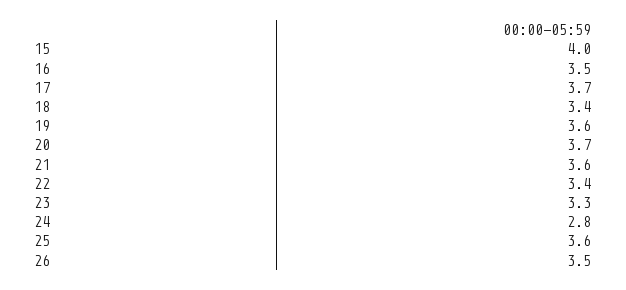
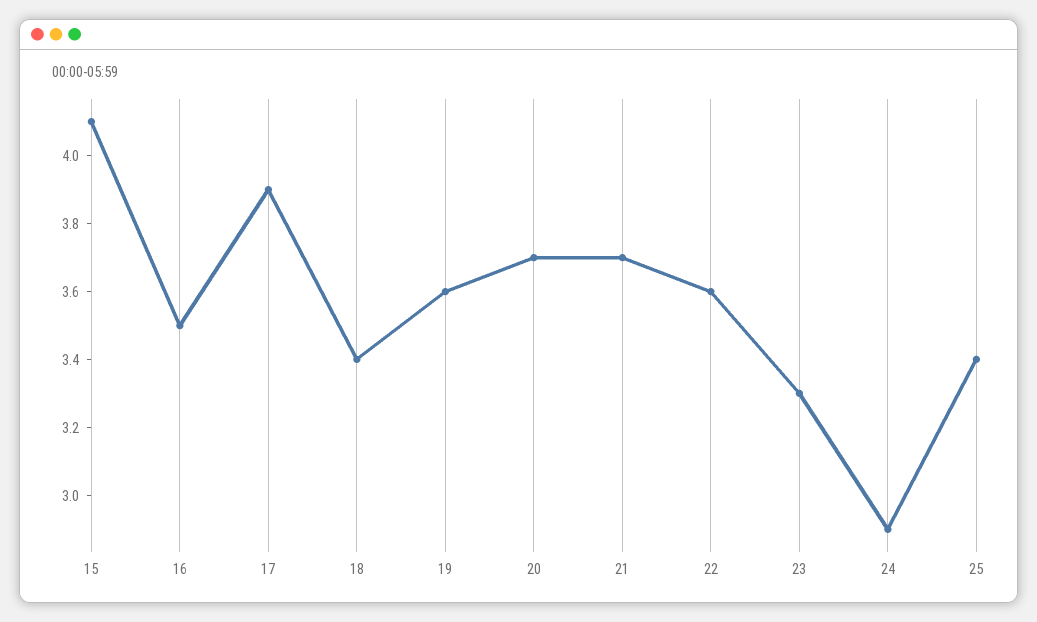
  {
-   "15": 4,
+   "15": 4.1,
    "16": 3.5,
-   "17": 3.7,
+   "17": 3.9,
    "18": 3.4,
    "19": 3.6,
    "20": 3.7,
-   "21": 3.6,
+   "21": 3.7,
-   "22": 3.4,
+   "22": 3.6,
    "23": 3.3,
-   "24": 2.8,
+   "24": 2.9,
-   "25": 3.6,
+   "25": 3.4
-   "26": 3.5
  }

